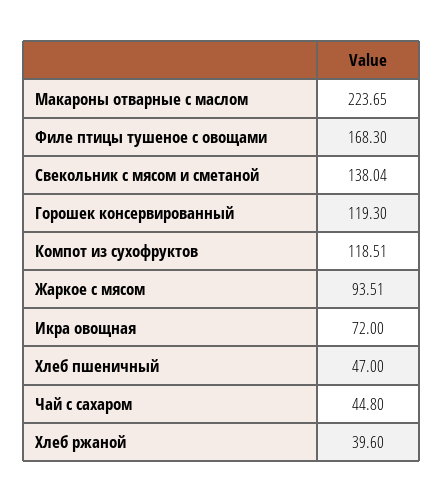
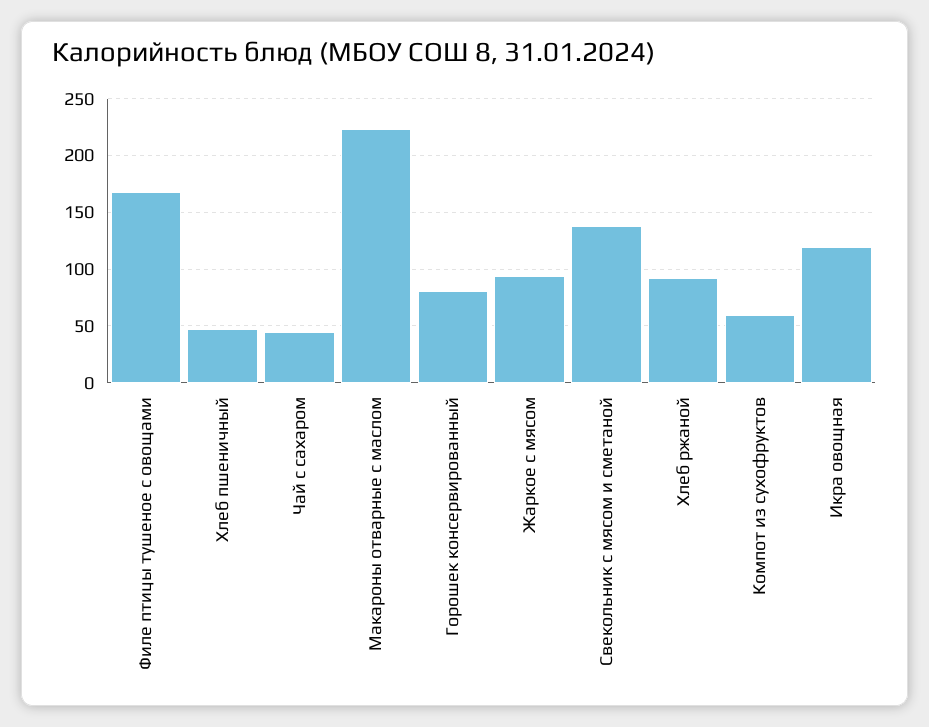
  {
    "Макароны отварные с маслом": 223.65,
    "Филе птицы тушеное с овощами": 168.3,
    "Свекольник с мясом и сметаной": 138.04,
-   "Горошек консервированный": 119.3,
+   "Горошек консервированный": 80,
-   "Компот из сухофруктов": 118.51,
+   "Компот из сухофруктов": 60,
    "Жаркое с мясом": 93.51,
-   "Икра овощная": 72,
+   "Икра овощная": 120,
    "Хлеб пшеничный": 47,
    "Чай с сахаром": 44.8,
-   "Хлеб ржаной": 39.6
+   "Хлеб ржаной": 90
  }

